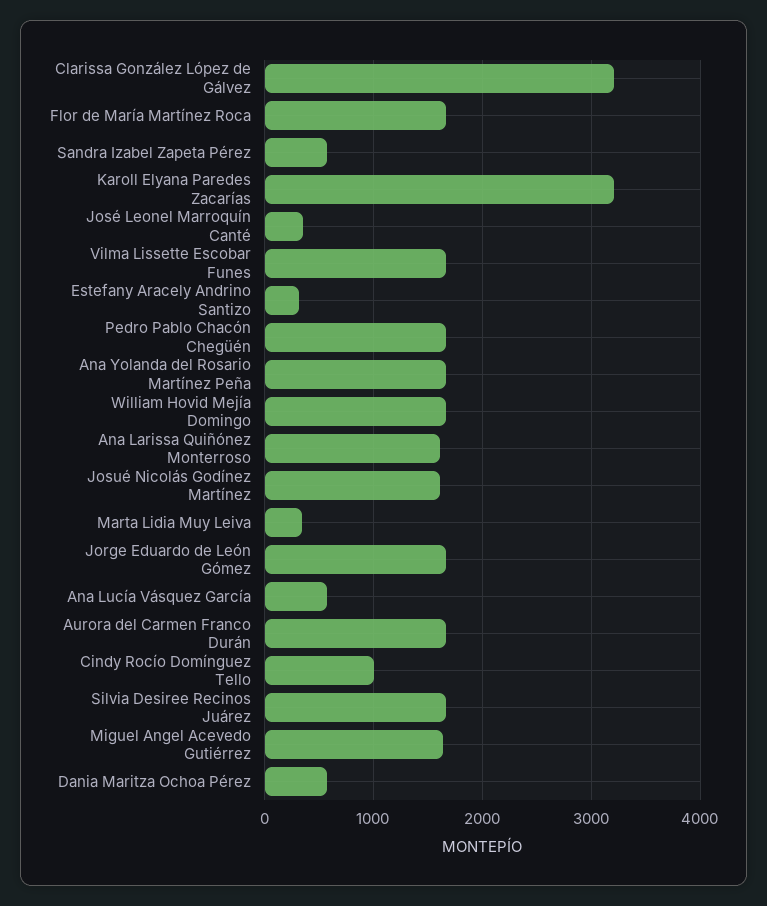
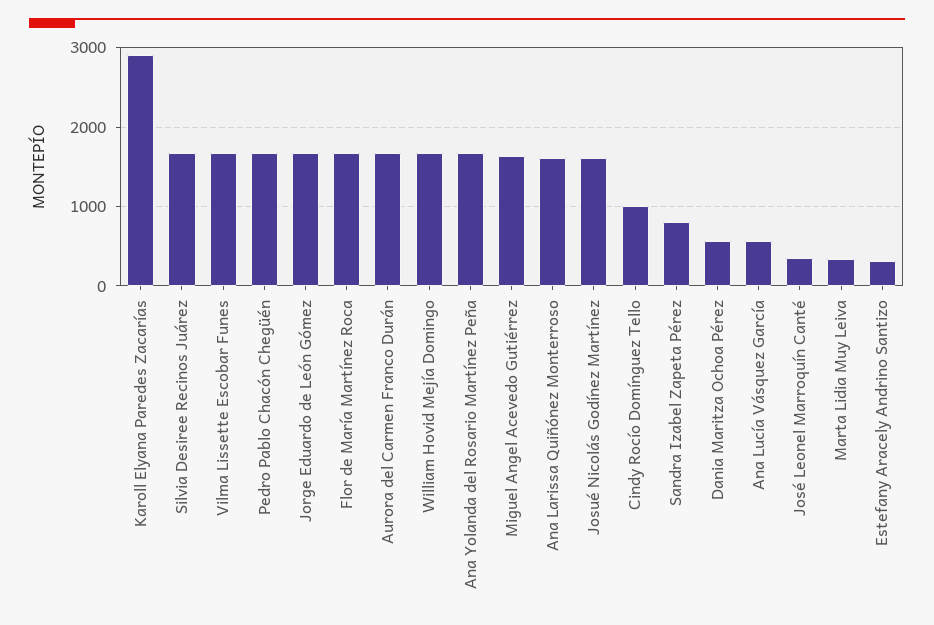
  {
-   "Clarissa González López de Gálvez": 3200,
    "Flor de María Martínez Roca": 1700,
-   "Sandra Izabel Zapeta Pérez": 600,
+   "Sandra Izabel Zapeta Pérez": 800,
-   "Karoll Elyana Paredes Zacarías": 3200,
+   "Karoll Elyana Paredes Zacarías": 2900,
    "José Leonel Marroquín Canté": 300,
    "Vilma Lissette Escobar Funes": 1700,
    "Estefany Aracely Andrino Santizo": 300,
    "Pedro Pablo Chacón Chegüén": 1700,
    "Ana Yolanda del Rosario Martínez Peña": 1700,
    "William Hovid Mejía Domingo": 1700,
    "Ana Larissa Quiñónez Monterroso": 1600,
    "Josué Nicolás Godínez Martínez": 1600,
    "Marta Lidia Muy Leiva": 300,
    "Jorge Eduardo de León Gómez": 1700,
    "Ana Lucía Vásquez García": 600,
    "Aurora del Carmen Franco Durán": 1700,
    "Cindy Rocío Domínguez Tello": 1000,
    "Silvia Desiree Recinos Juárez": 1700,
    "Miguel Angel Acevedo Gutiérrez": 1600,
    "Dania Maritza Ochoa Pérez": 600
  }

